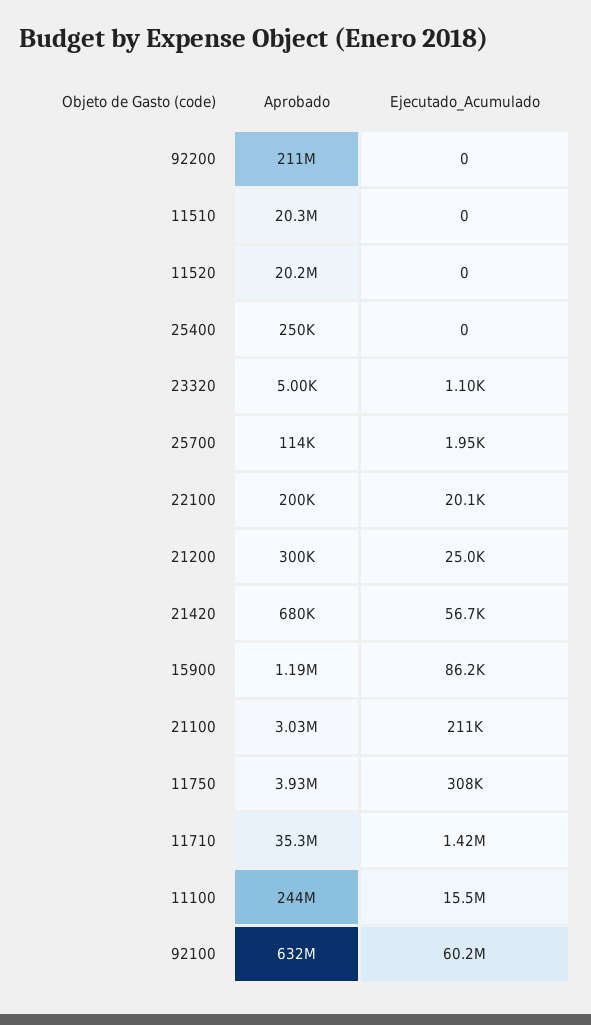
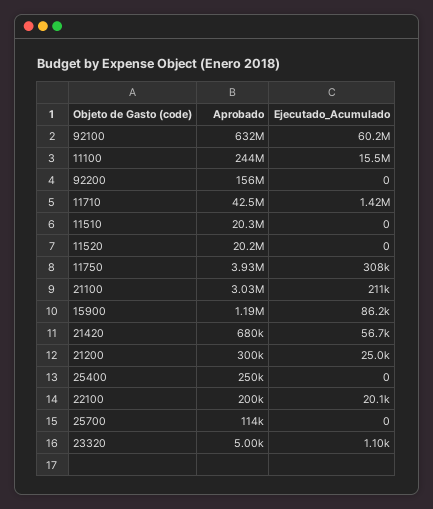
  {
    "Aprobado": {
-     "92200": 211000000,
+     "92200": 156000000,
      "11510": 20300000,
      "11520": 20200000,
      "25400": 250000,
      "23320": 5000,
      "25700": 114000,
      "22100": 200000,
      "21200": 300000,
      "21420": 680000,
      "15900": 1190000,
      "21100": 3030000,
      "11750": 3930000,
-     "11710": 35300000,
+     "11710": 42500000,
      "11100": 244000000,
      "92100": 632000000
    },
    "Ejecutado_Acumulado": {
      "92200": 0,
      "11510": 0,
      "11520": 0,
      "25400": 0,
      "23320": 1100,
-     "25700": 1950,
+     "25700": 0,
      "22100": 20100,
      "21200": 25000,
      "21420": 56700,
      "15900": 86200,
      "21100": 211000,
      "11750": 308000,
      "11710": 1420000,
      "11100": 15500000,
      "92100": 60200000
    }
  }

